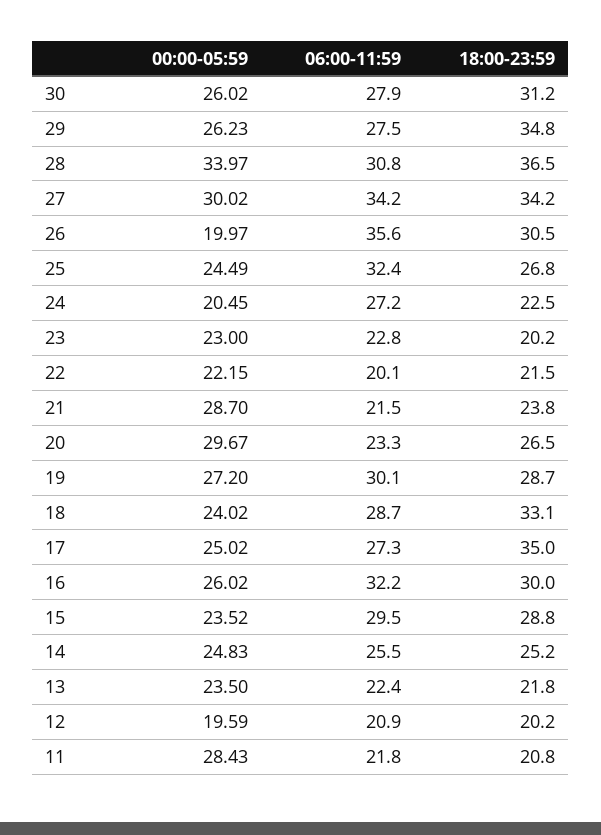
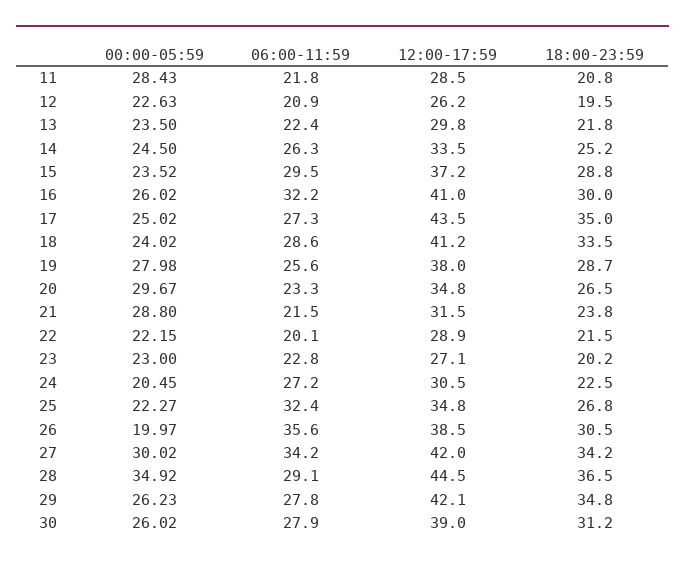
  {
    "00:00-05:59": {
      "30": 26.02,
      "29": 26.23,
-     "28": 33.97,
+     "28": 34.92,
      "27": 30.02,
      "26": 19.97,
-     "25": 24.49,
+     "25": 22.27,
      "24": 20.45,
      "23": 23,
      "22": 22.15,
-     "21": 28.7,
+     "21": 28.8,
      "20": 29.67,
-     "19": 27.2,
+     "19": 27.98,
      "18": 24.02,
      "17": 25.02,
      "16": 26.02,
      "15": 23.52,
-     "14": 24.83,
+     "14": 24.5,
      "13": 23.5,
-     "12": 19.59,
+     "12": 22.63,
      "11": 28.43
    },
    "06:00-11:59": {
      "30": 27.9,
-     "29": 27.5,
+     "29": 27.8,
-     "28": 30.8,
+     "28": 29.1,
      "27": 34.2,
      "26": 35.6,
      "25": 32.4,
      "24": 27.2,
      "23": 22.8,
      "22": 20.1,
      "21": 21.5,
      "20": 23.3,
-     "19": 30.1,
+     "19": 25.6,
-     "18": 28.7,
+     "18": 28.6,
      "17": 27.3,
      "16": 32.2,
      "15": 29.5,
-     "14": 25.5,
+     "14": 26.3,
      "13": 22.4,
      "12": 20.9,
      "11": 21.8
    },
    "18:00-23:59": {
      "30": 31.2,
      "29": 34.8,
      "28": 36.5,
      "27": 34.2,
      "26": 30.5,
      "25": 26.8,
      "24": 22.5,
      "23": 20.2,
      "22": 21.5,
      "21": 23.8,
      "20": 26.5,
      "19": 28.7,
-     "18": 33.1,
+     "18": 33.5,
      "17": 35,
      "16": 30,
      "15": 28.8,
      "14": 25.2,
      "13": 21.8,
-     "12": 20.2,
+     "12": 19.5,
      "11": 20.8
-   }
+   },
+   "12:00-17:59": {
+     "11": 28.5,
+     "12": 26.2,
+     "13": 29.8,
+     "14": 33.5,
+     "15": 37.2,
+     "16": 41,
+     "17": 43.5,
+     "18": 41.2,
+     "19": 38,
+     "20": 34.8,
+     "21": 31.5,
+     "22": 28.9,
+     "23": 27.1,
+     "24": 30.5,
+     "25": 34.8,
+     "26": 38.5,
+     "27": 42,
+     "28": 44.5,
+     "29": 42.1,
+     "30": 39
+   }
  }

